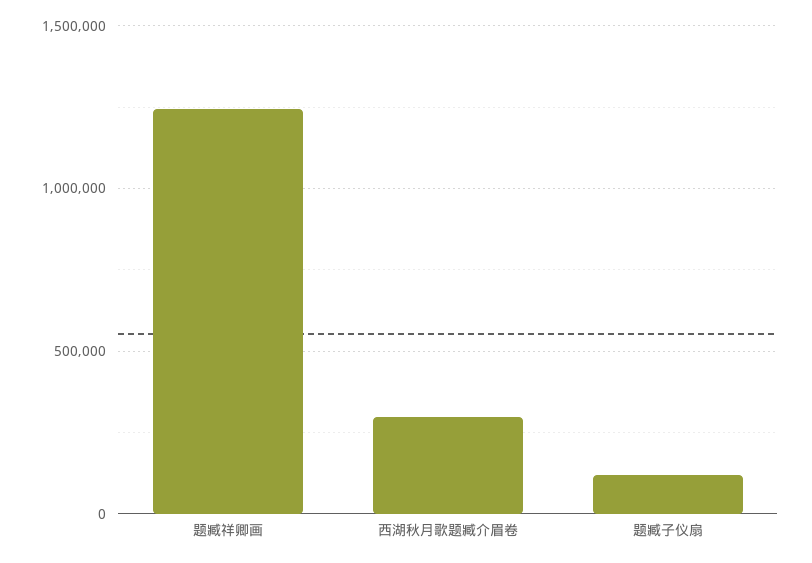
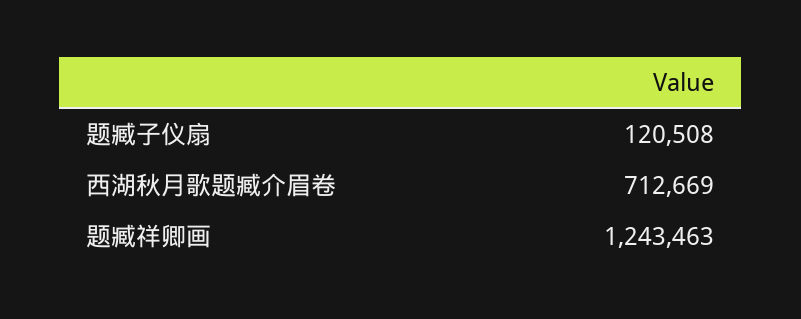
  {
    "题臧祥卿画": 1243463,
-   "西湖秋月歌题臧介眉卷": 300000,
+   "西湖秋月歌题臧介眉卷": 712669,
    "题臧子仪扇": 120508
  }

